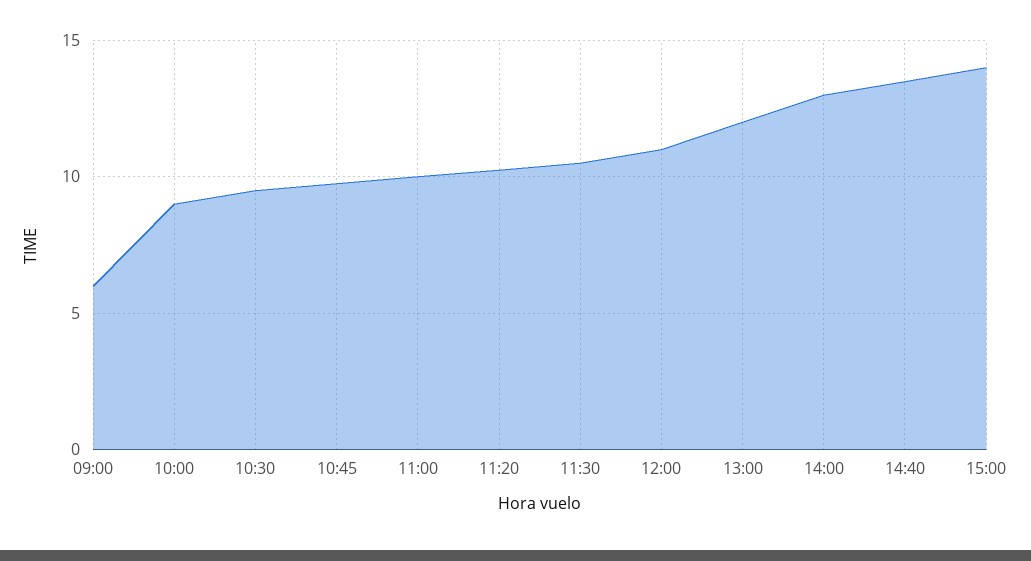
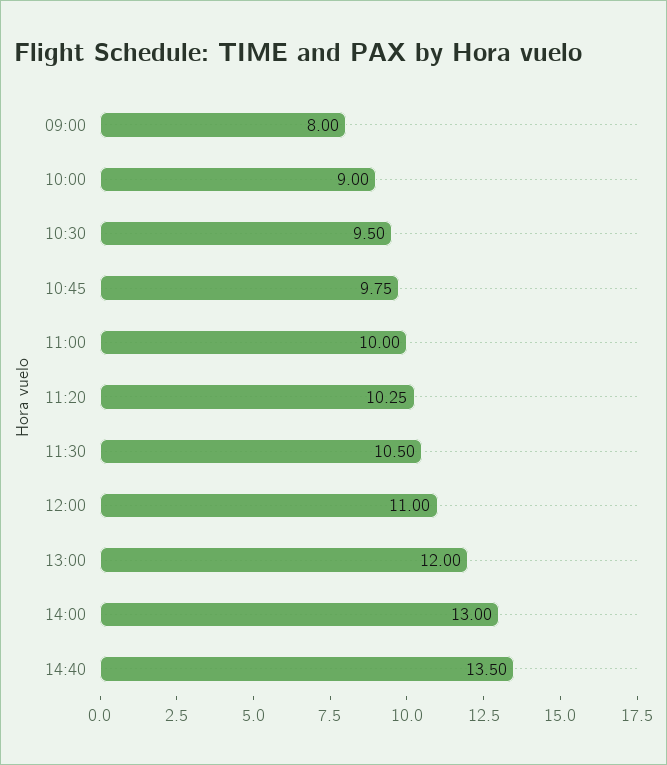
  {
-   "09:00": 6,
+   "09:00": 8,
    "10:00": 9,
    "10:30": 9.5,
    "10:45": 9.75,
    "11:00": 10,
    "11:20": 10.25,
    "11:30": 10.5,
    "12:00": 11,
    "13:00": 12,
    "14:00": 13,
-   "14:40": 13.5,
+   "14:40": 13.5
-   "15:00": 14
  }

